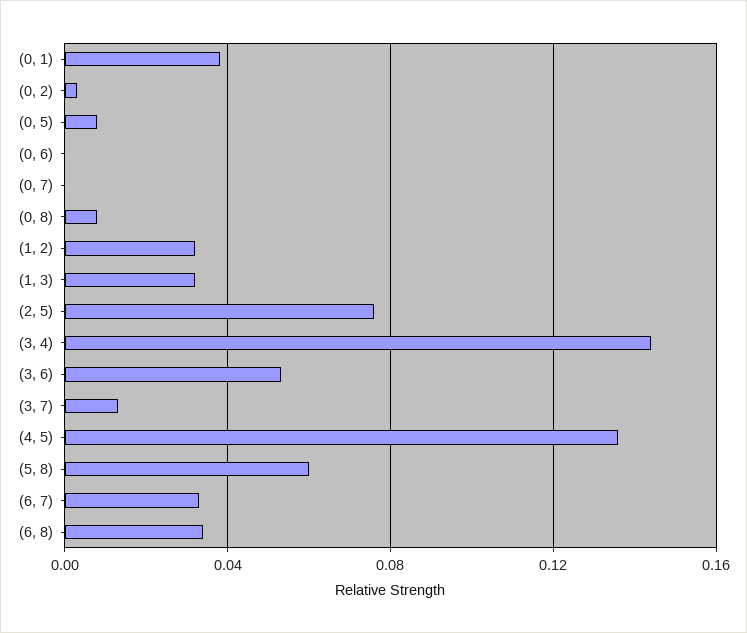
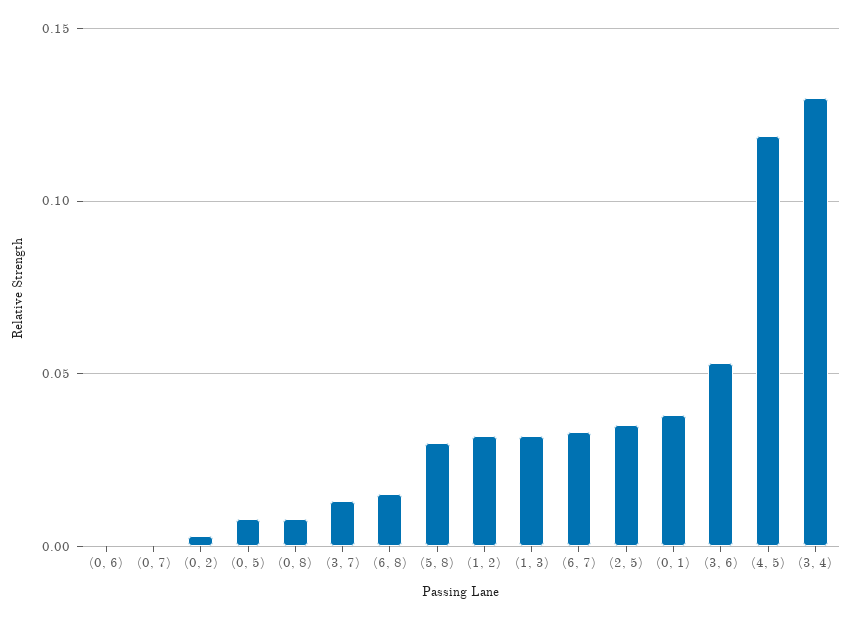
  {
    "(0, 1)": 0.04,
    "(0, 2)": 0.005,
    "(0, 5)": 0.01,
    "(0, 6)": 0,
    "(0, 7)": 0,
    "(0, 8)": 0.01,
    "(1, 2)": 0.03,
    "(1, 3)": 0.03,
-   "(2, 5)": 0.075,
+   "(2, 5)": 0.035,
-   "(3, 4)": 0.145,
+   "(3, 4)": 0.13,
    "(3, 6)": 0.055,
    "(3, 7)": 0.015,
-   "(4, 5)": 0.135,
+   "(4, 5)": 0.12,
-   "(5, 8)": 0.06,
+   "(5, 8)": 0.03,
    "(6, 7)": 0.035,
-   "(6, 8)": 0.035
+   "(6, 8)": 0.015
  }

